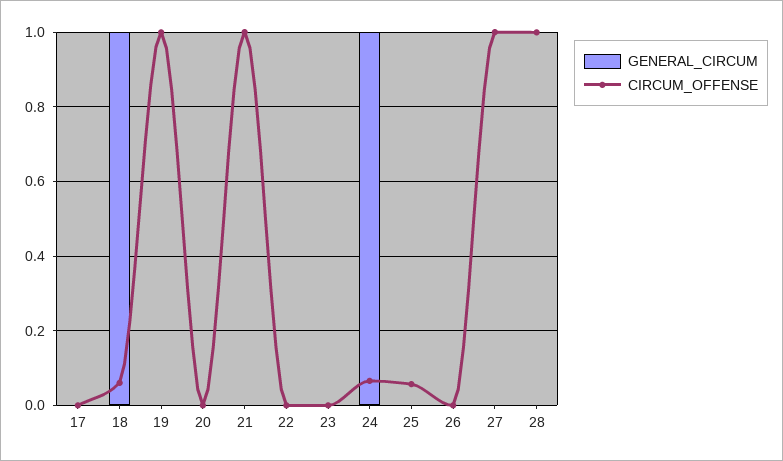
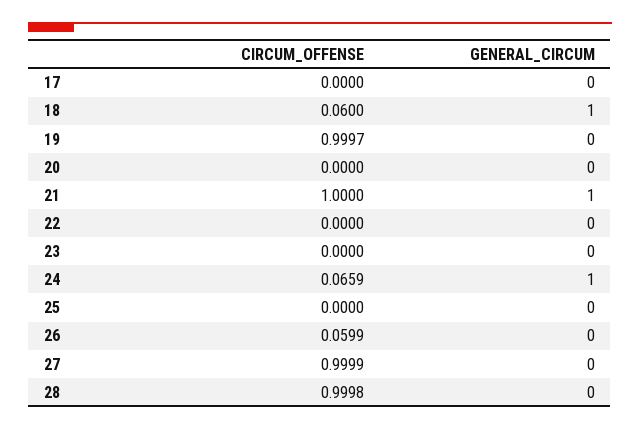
  {
    "GENERAL_CIRCUM": {
      "17": 0,
      "18": 1,
      "19": 0,
      "20": 0,
-     "21": 0,
+     "21": 1,
      "22": 0,
      "23": 0,
      "24": 1,
      "25": 0,
      "26": 0,
      "27": 0,
      "28": 0
    },
    "CIRCUM_OFFENSE": {
      "17": 0,
      "18": 0.06,
      "19": 0.9997,
      "20": 0,
      "21": 1,
      "22": 0,
      "23": 0,
      "24": 0.0659,
-     "25": 0.06,
+     "25": 0,
-     "26": 0,
+     "26": 0.0599,
      "27": 0.9999,
      "28": 0.9998
    }
  }

